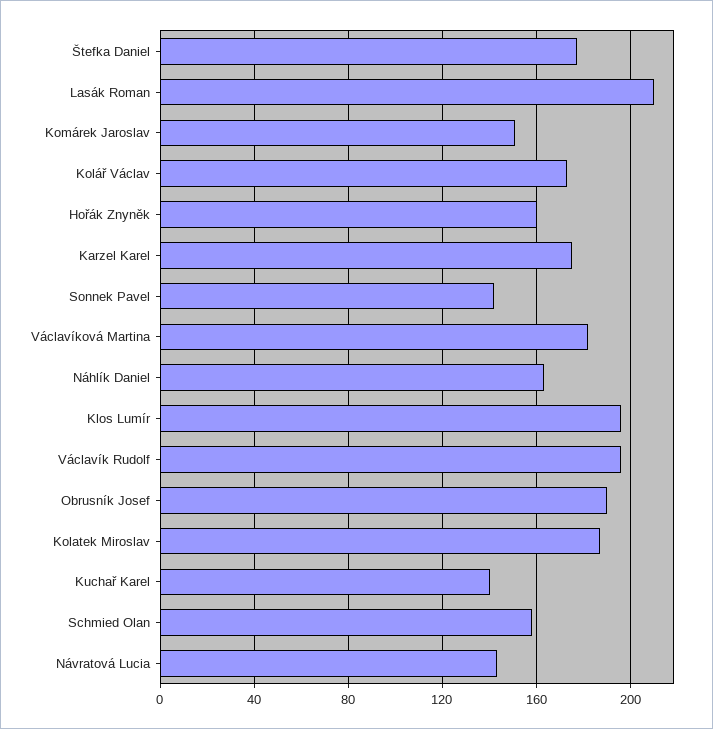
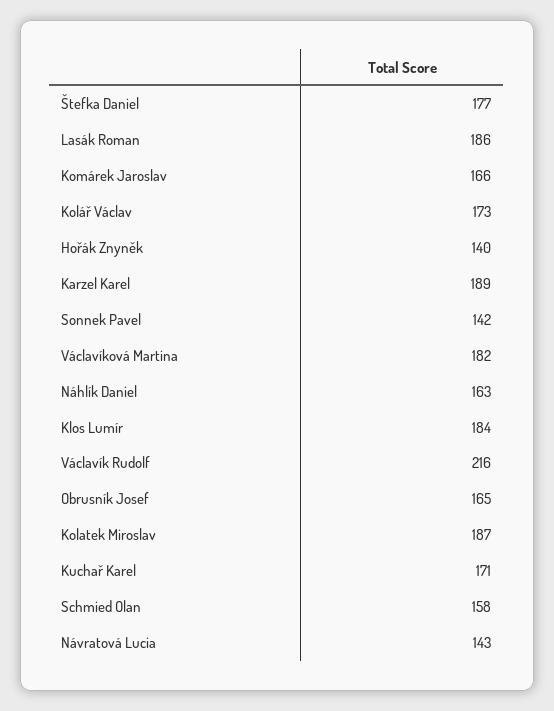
  {
    "Štefka Daniel": 177,
-   "Lasák Roman": 210,
+   "Lasák Roman": 186,
-   "Komárek Jaroslav": 150,
+   "Komárek Jaroslav": 166,
    "Kolář Václav": 173,
-   "Hořák Znyněk": 160,
+   "Hořák Znyněk": 140,
-   "Karzel Karel": 175,
+   "Karzel Karel": 189,
    "Sonnek Pavel": 142,
    "Václavíková Martina": 182,
    "Náhlík Daniel": 163,
-   "Klos Lumír": 195,
+   "Klos Lumír": 184,
-   "Václavík Rudolf": 195,
+   "Václavík Rudolf": 216,
-   "Obrusník Josef": 190,
+   "Obrusník Josef": 165,
    "Kolatek Miroslav": 187,
-   "Kuchař Karel": 140,
+   "Kuchař Karel": 171,
    "Schmied Olan": 158,
    "Návratová Lucia": 143
  }

